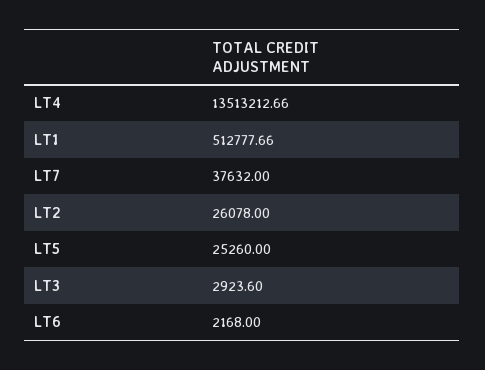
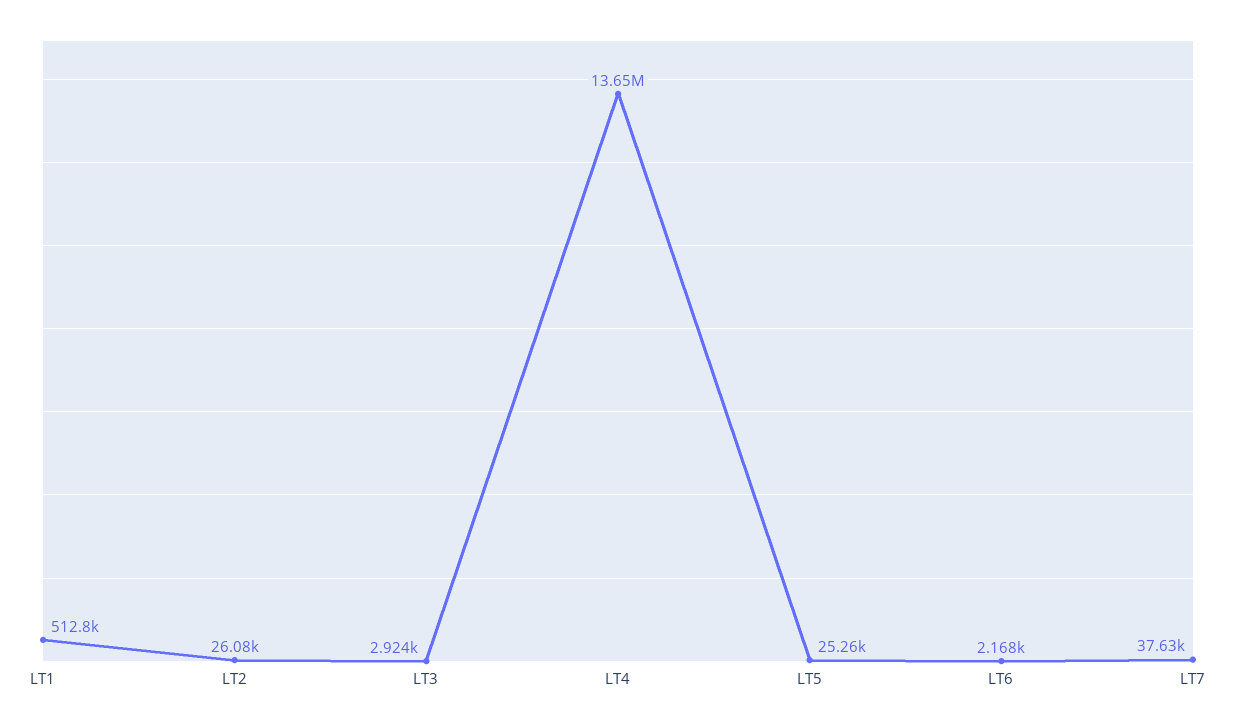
  {
-   "LT4": 13513212.66,
+   "LT4": 13650000,
    "LT1": 512777.66,
    "LT7": 37632,
    "LT2": 26078,
    "LT5": 25260,
    "LT3": 2923.6,
    "LT6": 2168
  }

